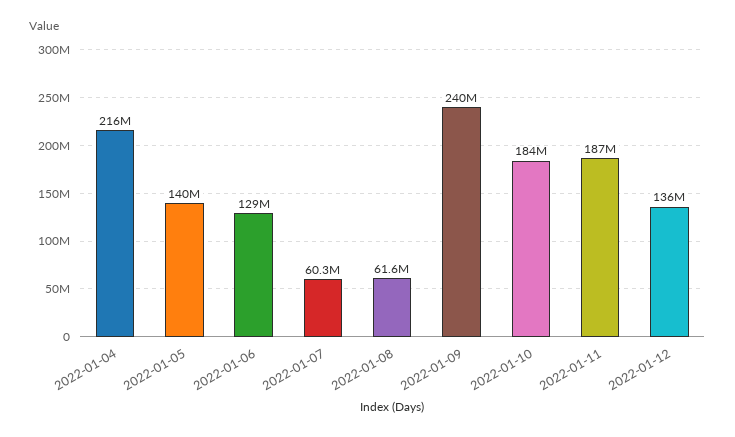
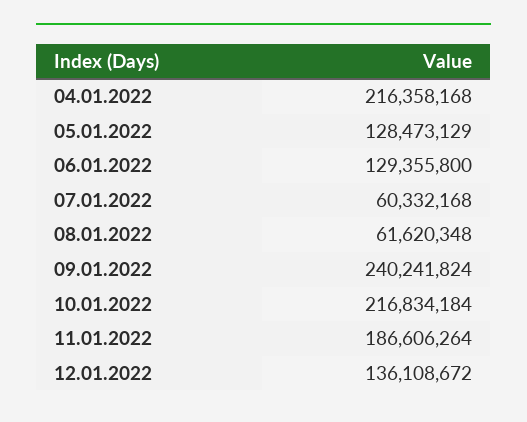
  {
    "2022-01-04": 216358168,
-   "2022-01-05": 140000000,
+   "2022-01-05": 128473129,
    "2022-01-06": 129355800,
    "2022-01-07": 60332168,
    "2022-01-08": 61620348,
    "2022-01-09": 240241824,
-   "2022-01-10": 184000000,
+   "2022-01-10": 216834184,
    "2022-01-11": 186606264,
    "2022-01-12": 136108672
  }

